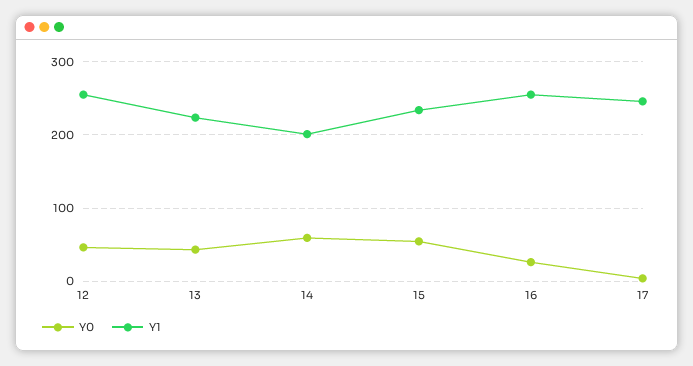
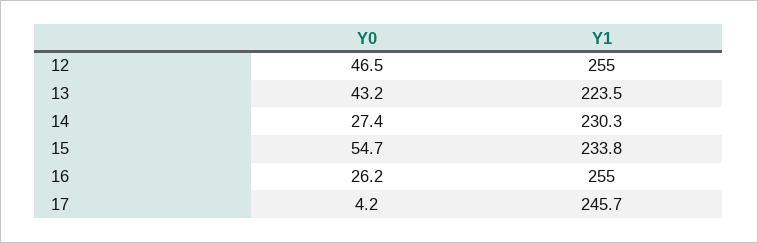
  {
    "Y0": {
      "12": 46.5,
      "13": 43.2,
-     "14": 60,
+     "14": 27.4,
      "15": 54.7,
      "16": 26.2,
      "17": 4.2
    },
    "Y1": {
      "12": 255,
      "13": 223.5,
-     "14": 200,
+     "14": 230.3,
      "15": 233.8,
      "16": 255,
      "17": 245.7
    }
  }

